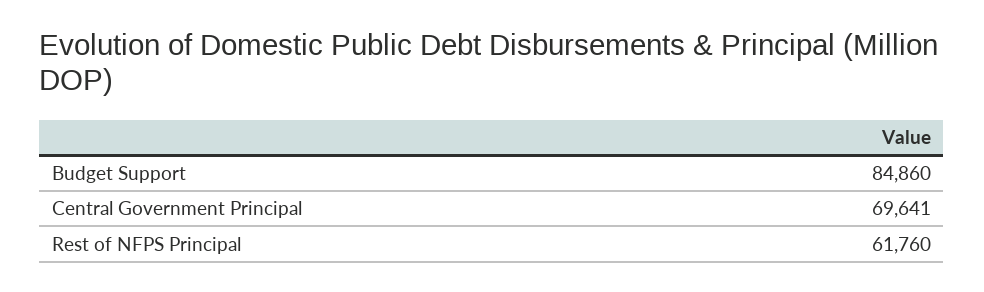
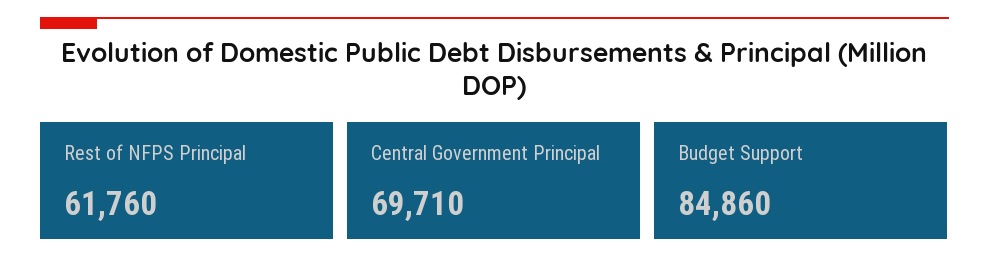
  {
    "Budget Support": 84860,
-   "Central Government Principal": 69641,
+   "Central Government Principal": 69710,
    "Rest of NFPS Principal": 61760
  }

